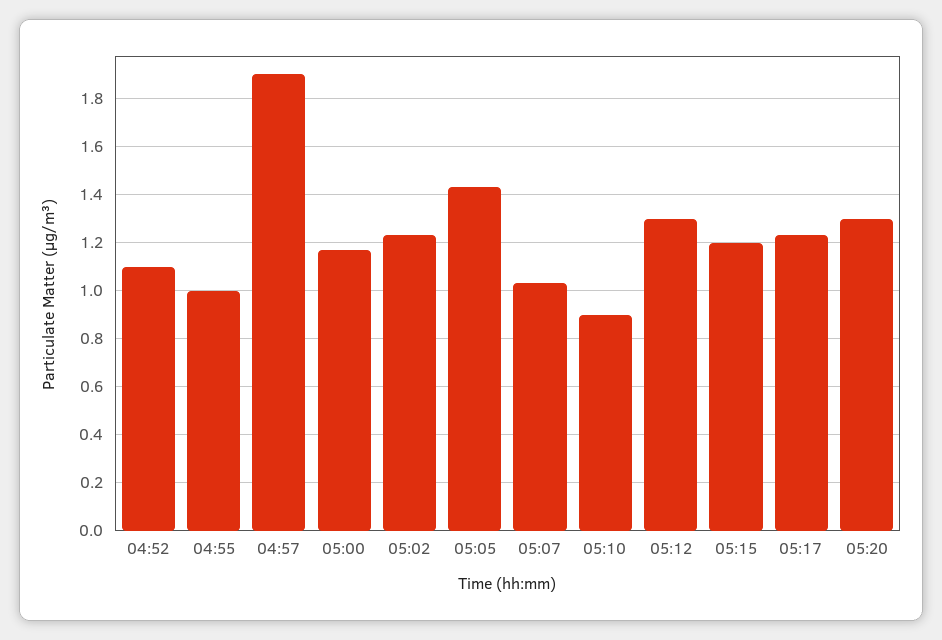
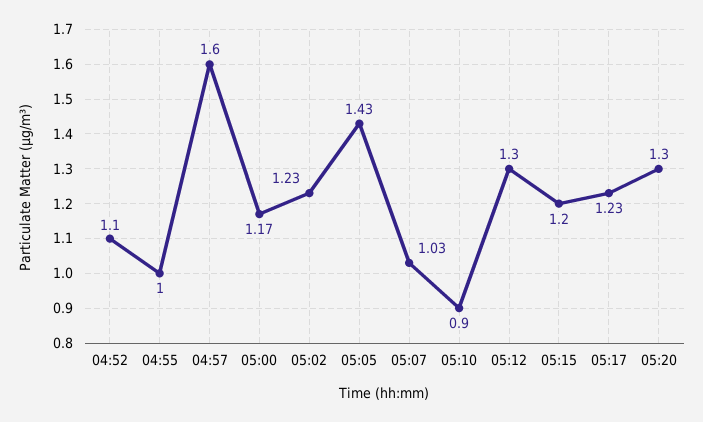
  {
    "04:52": 1.1,
    "04:55": 1,
-   "04:57": 1.9,
+   "04:57": 1.6,
    "05:00": 1.17,
    "05:02": 1.23,
    "05:05": 1.43,
    "05:07": 1.03,
    "05:10": 0.9,
    "05:12": 1.3,
    "05:15": 1.2,
    "05:17": 1.23,
    "05:20": 1.3
  }

